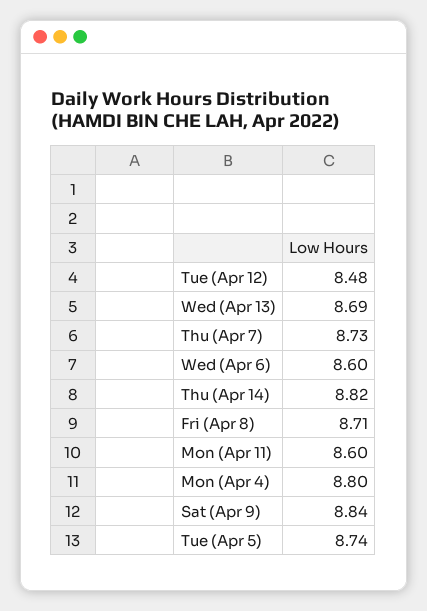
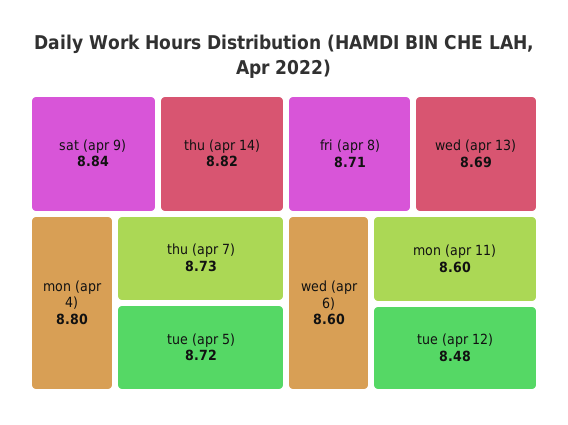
  {
    "Tue (Apr 12)": 8.48,
    "Wed (Apr 13)": 8.69,
    "Thu (Apr 7)": 8.73,
    "Wed (Apr 6)": 8.6,
    "Thu (Apr 14)": 8.82,
    "Fri (Apr 8)": 8.71,
    "Mon (Apr 11)": 8.6,
    "Mon (Apr 4)": 8.8,
    "Sat (Apr 9)": 8.84,
-   "Tue (Apr 5)": 8.74
+   "Tue (Apr 5)": 8.72
  }

